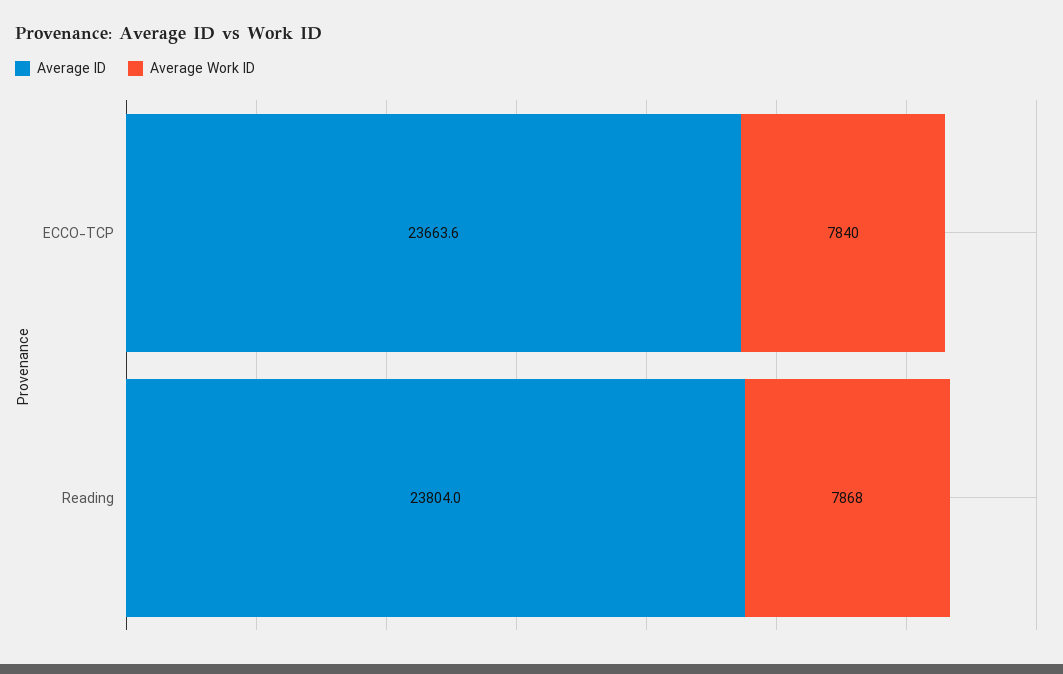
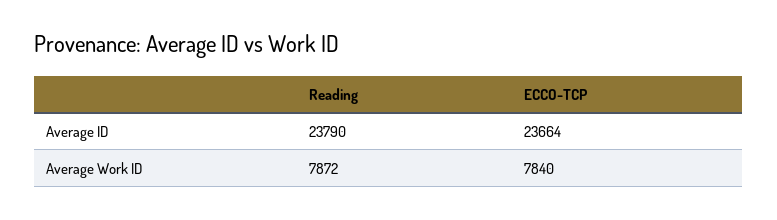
  {
    "Average ID": {
      "ECCO-TCP": 23663.6,
-     "Reading": 23804
+     "Reading": 23790
    },
    "Average Work ID": {
      "ECCO-TCP": 7840,
-     "Reading": 7868
+     "Reading": 7872
    }
  }

